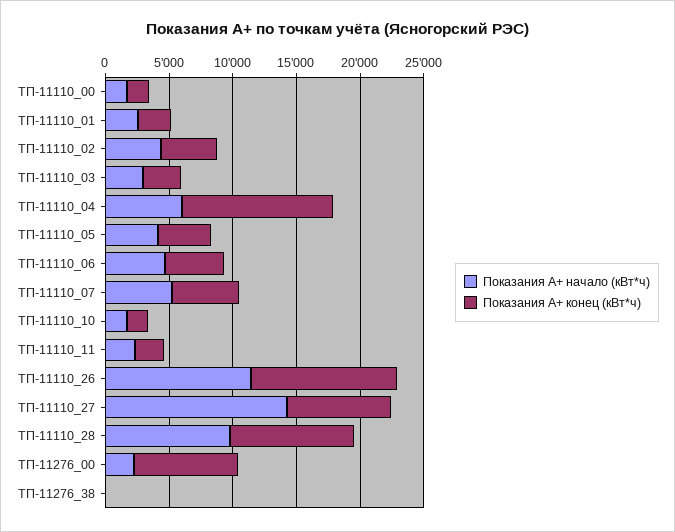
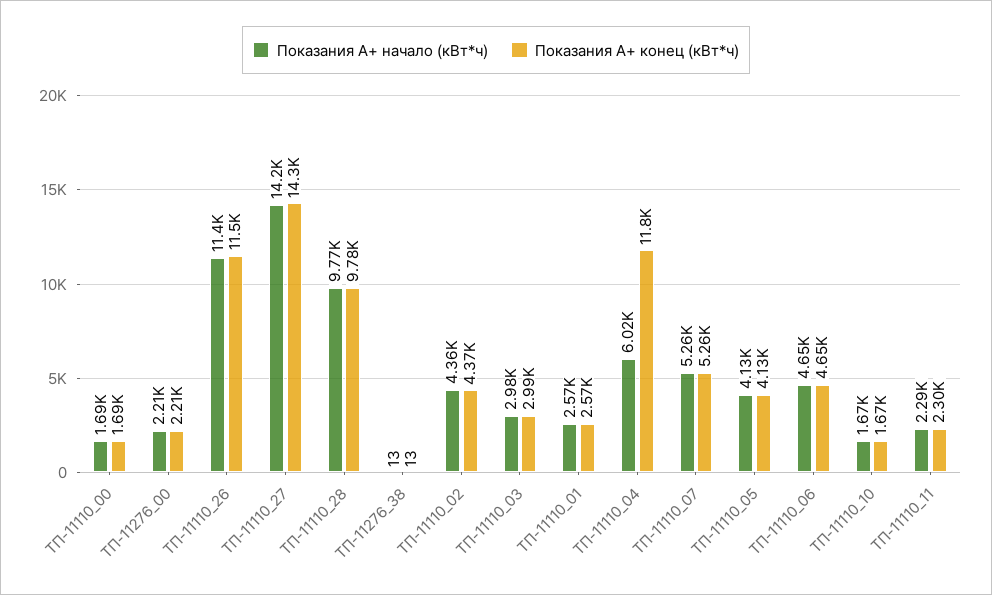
  {
    "Показания А+ начало (кВт*ч)": {
      "ТП-11110_00": 1690,
      "ТП-11110_01": 2570,
      "ТП-11110_02": 4360,
      "ТП-11110_03": 2980,
      "ТП-11110_04": 6020,
      "ТП-11110_05": 4130,
      "ТП-11110_06": 4650,
      "ТП-11110_07": 5260,
      "ТП-11110_10": 1670,
      "ТП-11110_11": 2290,
      "ТП-11110_26": 11400,
      "ТП-11110_27": 14200,
      "ТП-11110_28": 9770,
      "ТП-11276_00": 2210,
      "ТП-11276_38": 13
    },
    "Показания А+ конец (кВт*ч)": {
      "ТП-11110_00": 1690,
      "ТП-11110_01": 2570,
      "ТП-11110_02": 4370,
      "ТП-11110_03": 2990,
      "ТП-11110_04": 11800,
      "ТП-11110_05": 4130,
      "ТП-11110_06": 4650,
      "ТП-11110_07": 5260,
      "ТП-11110_10": 1670,
      "ТП-11110_11": 2300,
      "ТП-11110_26": 11500,
-     "ТП-11110_27": 8000,
+     "ТП-11110_27": 14300,
      "ТП-11110_28": 9780,
-     "ТП-11276_00": 8000,
+     "ТП-11276_00": 2210,
      "ТП-11276_38": 13
    }
  }

